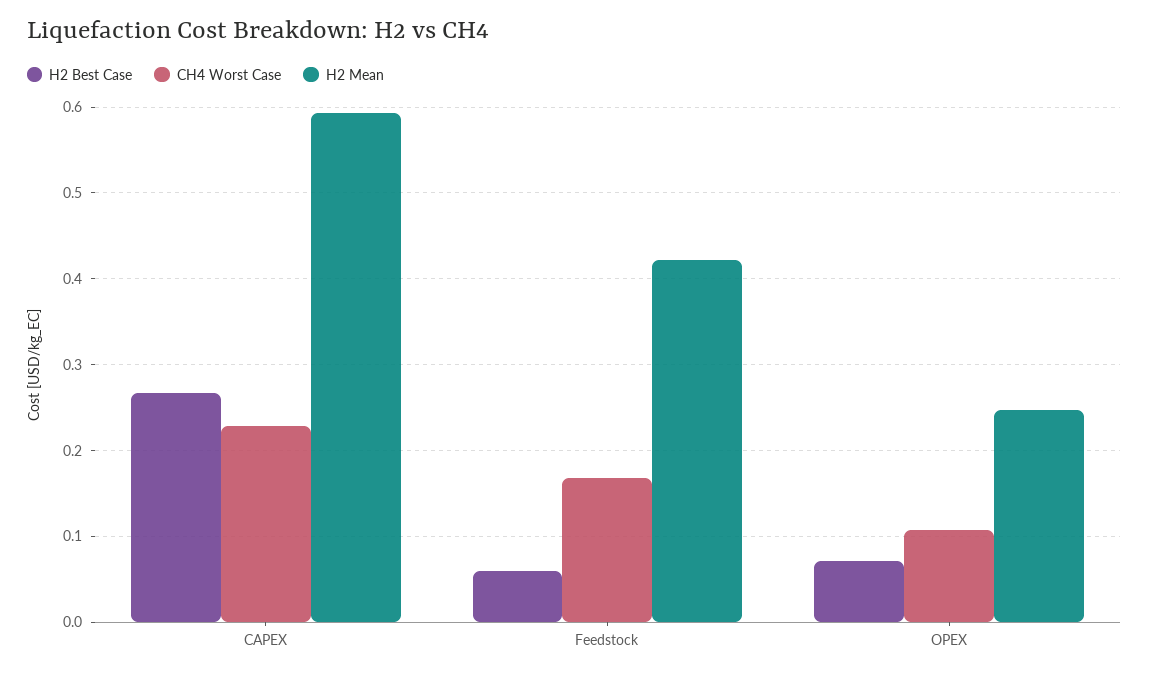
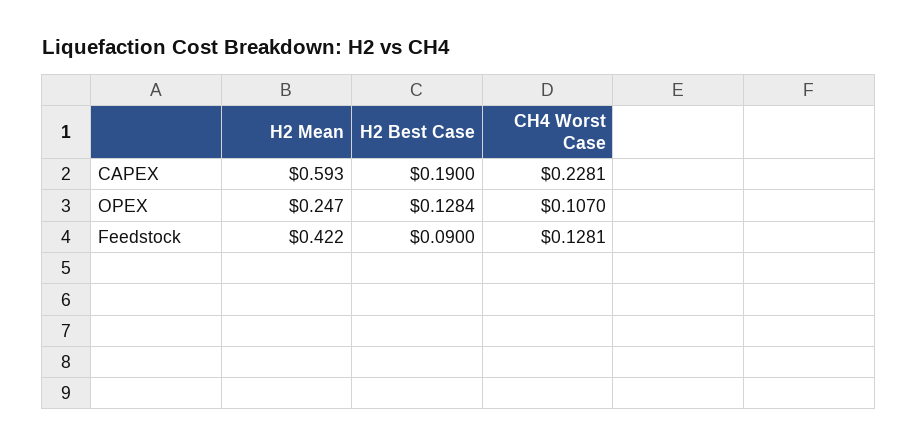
  {
    "H2 Best Case": {
-     "CAPEX": 0.27,
+     "CAPEX": 0.19,
-     "Feedstock": 0.06,
+     "Feedstock": 0.09,
-     "OPEX": 0.07
+     "OPEX": 0.1284
    },
    "CH4 Worst Case": {
      "CAPEX": 0.2281,
-     "Feedstock": 0.17,
+     "Feedstock": 0.1281,
      "OPEX": 0.107
    },
    "H2 Mean": {
      "CAPEX": 0.593,
      "Feedstock": 0.422,
      "OPEX": 0.247
    }
  }

